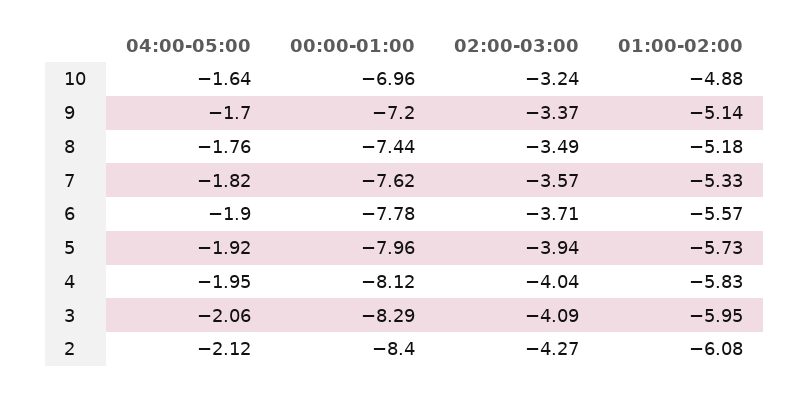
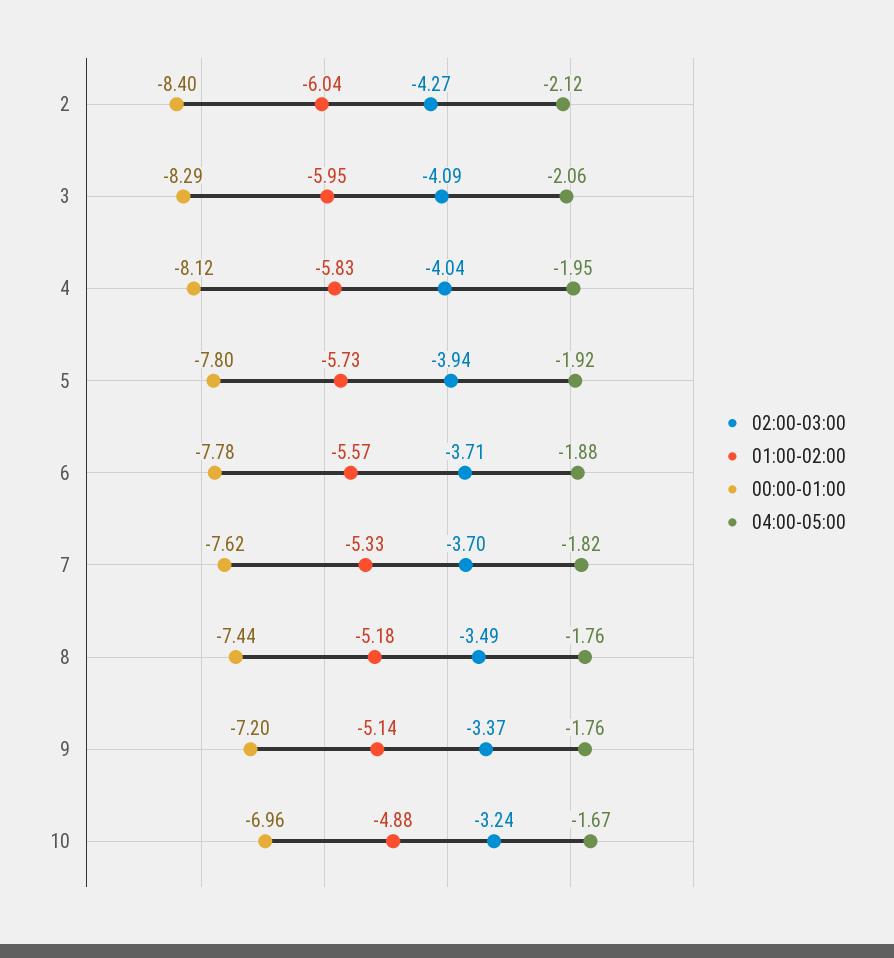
  {
    "04:00-05:00": {
-     "10": -1.64,
+     "10": -1.67,
-     "9": -1.7,
+     "9": -1.76,
      "8": -1.76,
      "7": -1.82,
-     "6": -1.9,
+     "6": -1.88,
      "5": -1.92,
      "4": -1.95,
      "3": -2.06,
      "2": -2.12
    },
    "00:00-01:00": {
      "10": -6.96,
      "9": -7.2,
      "8": -7.44,
      "7": -7.62,
      "6": -7.78,
-     "5": -7.96,
+     "5": -7.8,
      "4": -8.12,
      "3": -8.29,
      "2": -8.4
    },
    "02:00-03:00": {
      "10": -3.24,
      "9": -3.37,
      "8": -3.49,
-     "7": -3.57,
+     "7": -3.7,
      "6": -3.71,
      "5": -3.94,
      "4": -4.04,
      "3": -4.09,
      "2": -4.27
    },
    "01:00-02:00": {
      "10": -4.88,
      "9": -5.14,
      "8": -5.18,
      "7": -5.33,
      "6": -5.57,
      "5": -5.73,
      "4": -5.83,
      "3": -5.95,
-     "2": -6.08
+     "2": -6.04
    }
  }

